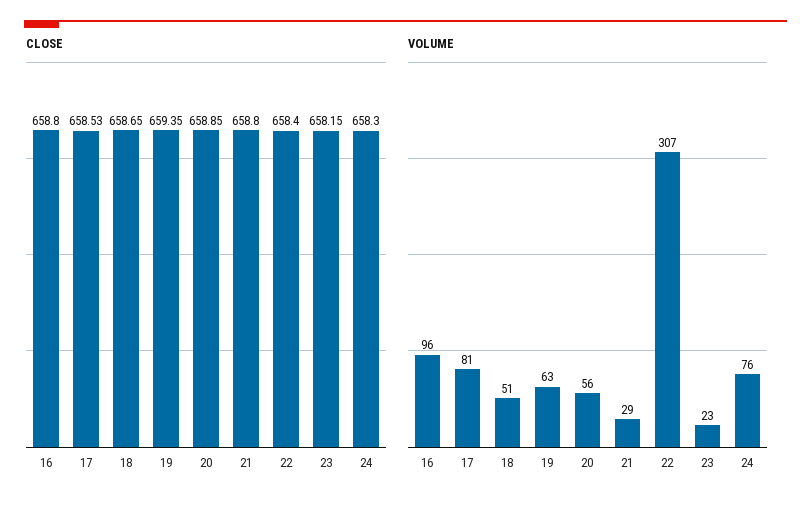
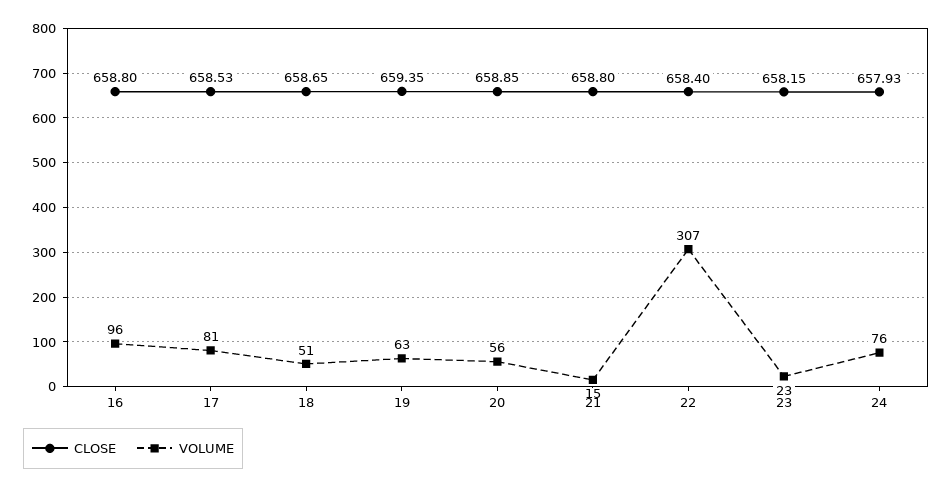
  {
    "CLOSE": {
      "16": 658.8,
      "17": 658.53,
      "18": 658.65,
      "19": 659.35,
      "20": 658.85,
      "21": 658.8,
      "22": 658.4,
      "23": 658.15,
-     "24": 658.3
+     "24": 657.93
    },
    "VOLUME": {
      "16": 96,
      "17": 81,
      "18": 51,
      "19": 63,
      "20": 56,
-     "21": 29,
+     "21": 15,
      "22": 307,
      "23": 23,
      "24": 76
    }
  }

